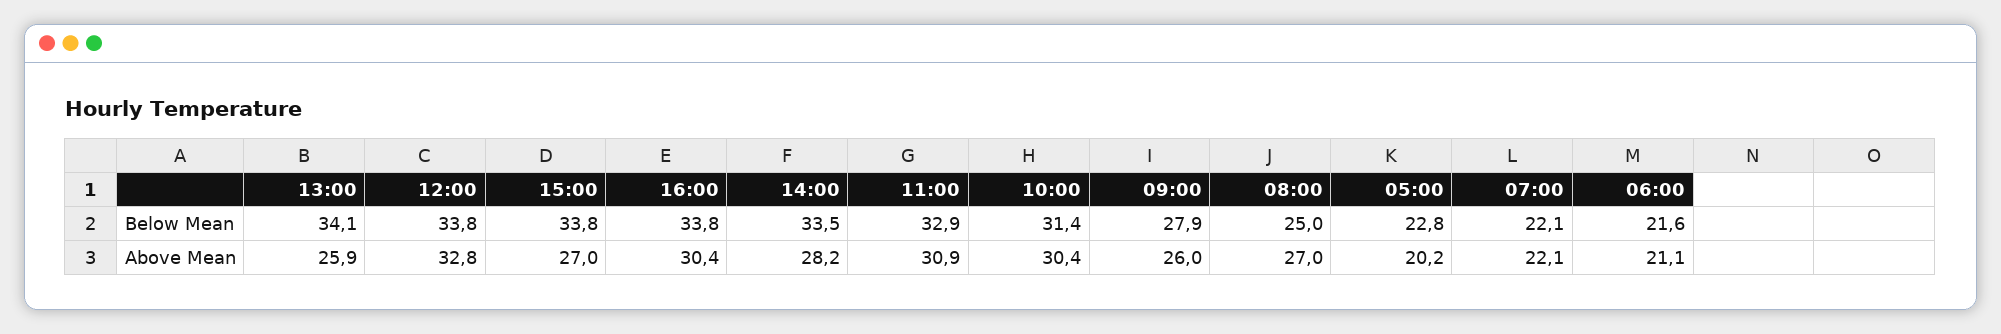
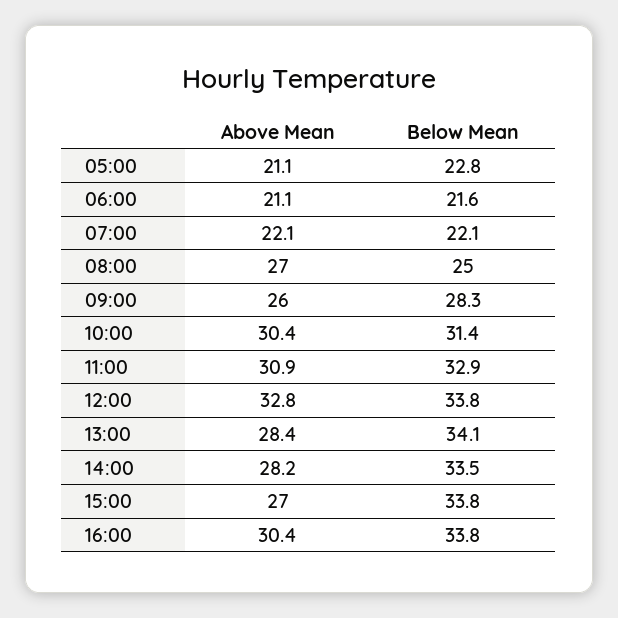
  {
    "13:00": {
      "Below Mean": 34.1,
-     "Above Mean": 25.9
+     "Above Mean": 28.4
    },
    "12:00": {
      "Below Mean": 33.8,
      "Above Mean": 32.8
    },
    "15:00": {
      "Below Mean": 33.8,
      "Above Mean": 27
    },
    "16:00": {
      "Below Mean": 33.8,
      "Above Mean": 30.4
    },
    "14:00": {
      "Below Mean": 33.5,
      "Above Mean": 28.2
    },
    "11:00": {
      "Below Mean": 32.9,
      "Above Mean": 30.9
    },
    "10:00": {
      "Below Mean": 31.4,
      "Above Mean": 30.4
    },
    "09:00": {
-     "Below Mean": 27.9,
+     "Below Mean": 28.3,
      "Above Mean": 26
    },
    "08:00": {
      "Below Mean": 25,
      "Above Mean": 27
    },
    "05:00": {
      "Below Mean": 22.8,
-     "Above Mean": 20.2
+     "Above Mean": 21.1
    },
    "07:00": {
      "Below Mean": 22.1,
      "Above Mean": 22.1
    },
    "06:00": {
      "Below Mean": 21.6,
      "Above Mean": 21.1
    }
  }

